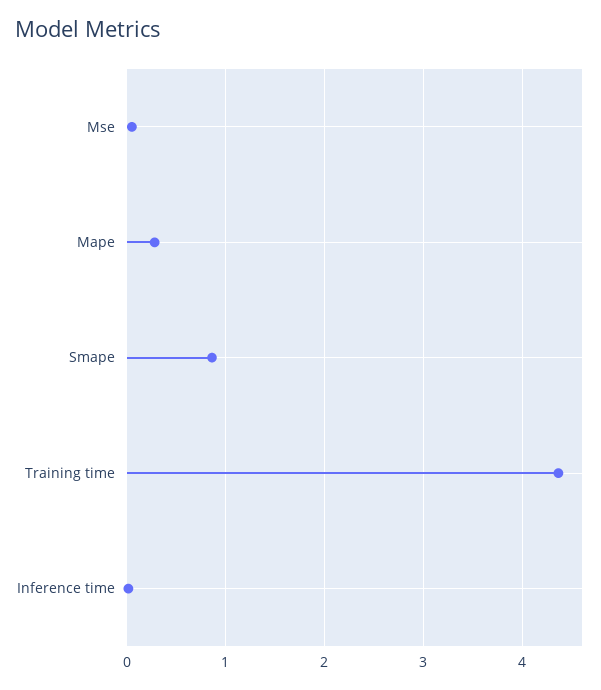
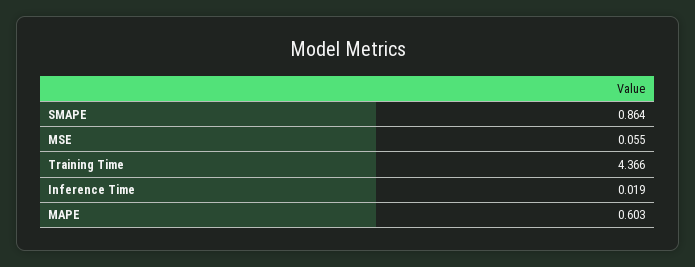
  {
    "Mse": 0.055,
-   "Mape": 0.3,
+   "Mape": 0.603,
    "Smape": 0.864,
    "Training time": 4.366,
    "Inference time": 0.019
  }

